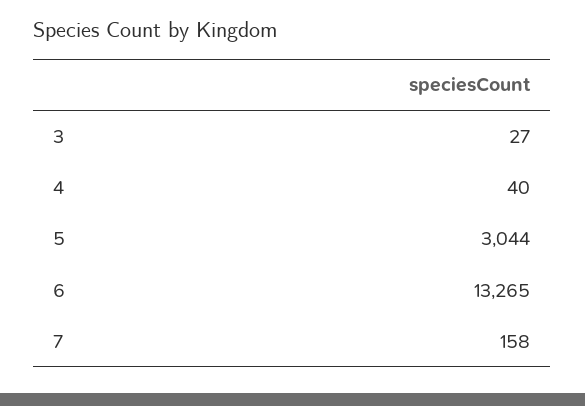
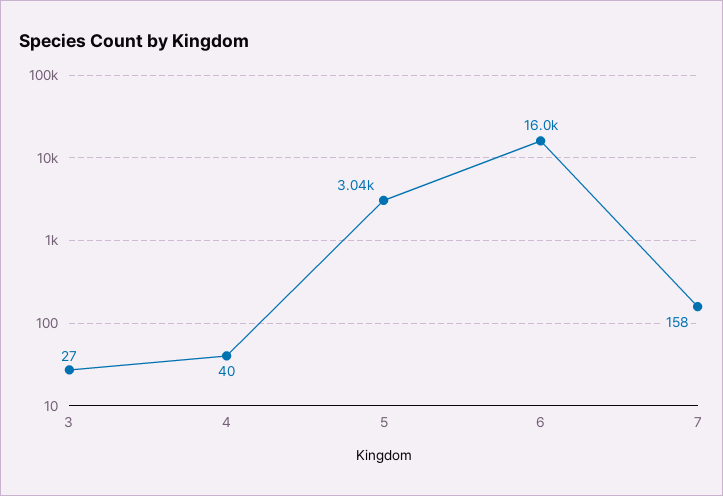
  {
    "3": 27,
    "4": 40,
    "5": 3044,
-   "6": 13265,
+   "6": 16000,
    "7": 158
  }

